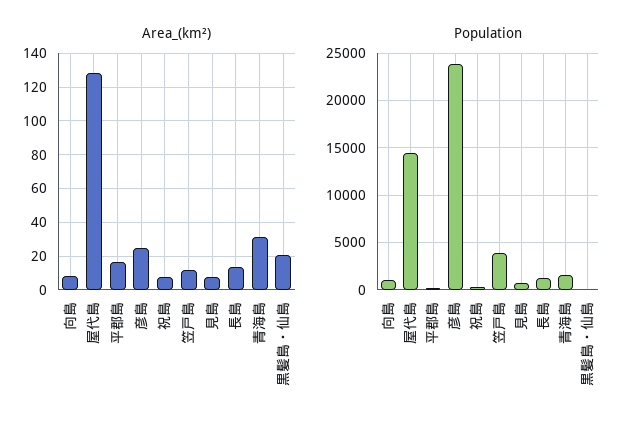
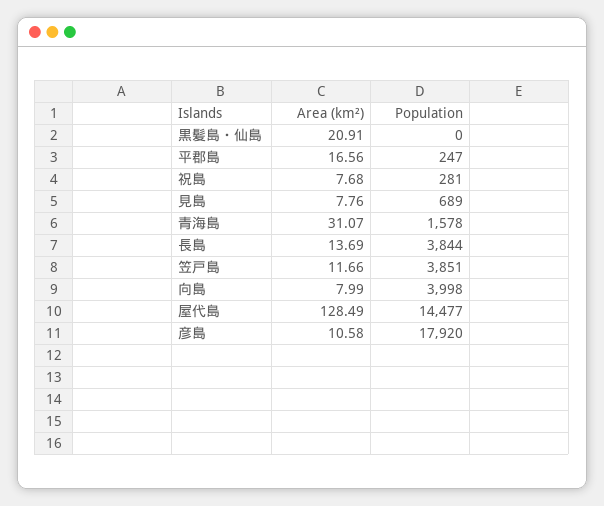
  {
    "Area_(km²)": {
      "向島": 7.99,
      "屋代島": 128.49,
      "平郡島": 16.56,
-     "彦島": 25,
+     "彦島": 10.58,
      "祝島": 7.68,
      "笠戸島": 11.66,
      "見島": 7.76,
      "長島": 13.69,
      "青海島": 31.07,
      "黒髪島・仙島": 20.91
    },
    "Population": {
-     "向島": 1000,
+     "向島": 3998,
      "屋代島": 14477,
      "平郡島": 247,
-     "彦島": 24000,
+     "彦島": 17920,
      "祝島": 281,
      "笠戸島": 3851,
      "見島": 689,
-     "長島": 1000,
+     "長島": 3844,
      "青海島": 1578,
      "黒髪島・仙島": 0
    }
  }

